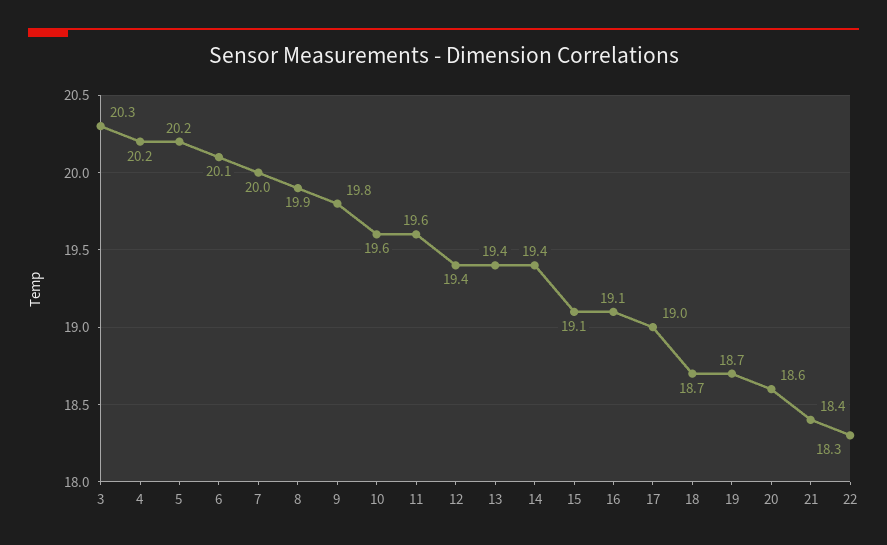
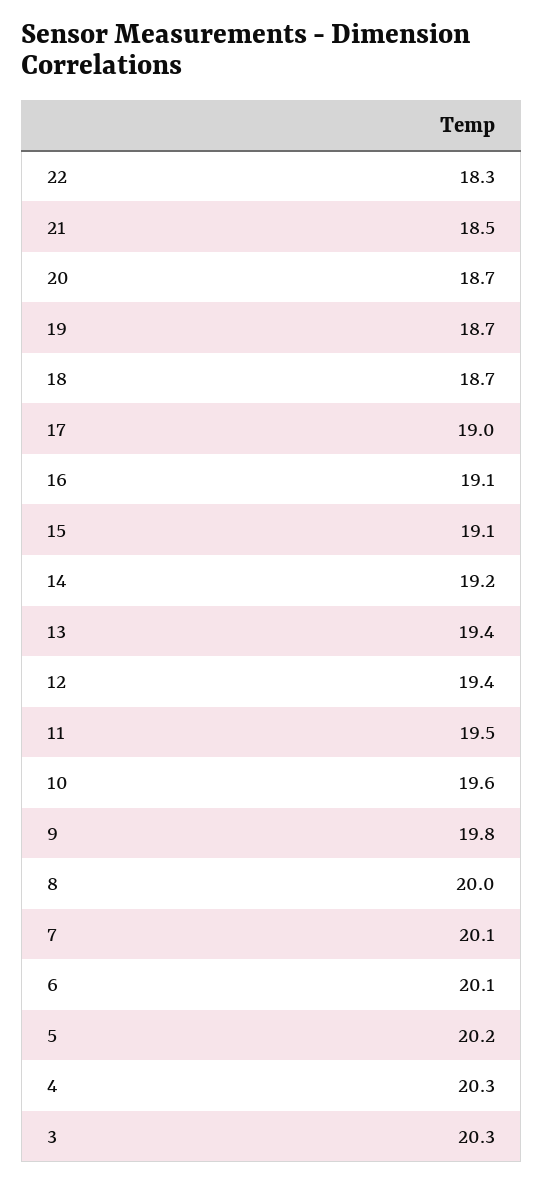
  {
    "3": 20.3,
-   "4": 20.2,
+   "4": 20.3,
    "5": 20.2,
    "6": 20.1,
-   "7": 20,
+   "7": 20.1,
-   "8": 19.9,
+   "8": 20,
    "9": 19.8,
    "10": 19.6,
-   "11": 19.6,
+   "11": 19.5,
    "12": 19.4,
    "13": 19.4,
-   "14": 19.4,
+   "14": 19.2,
    "15": 19.1,
    "16": 19.1,
    "17": 19,
    "18": 18.7,
    "19": 18.7,
-   "20": 18.6,
+   "20": 18.7,
-   "21": 18.4,
+   "21": 18.5,
    "22": 18.3
  }

